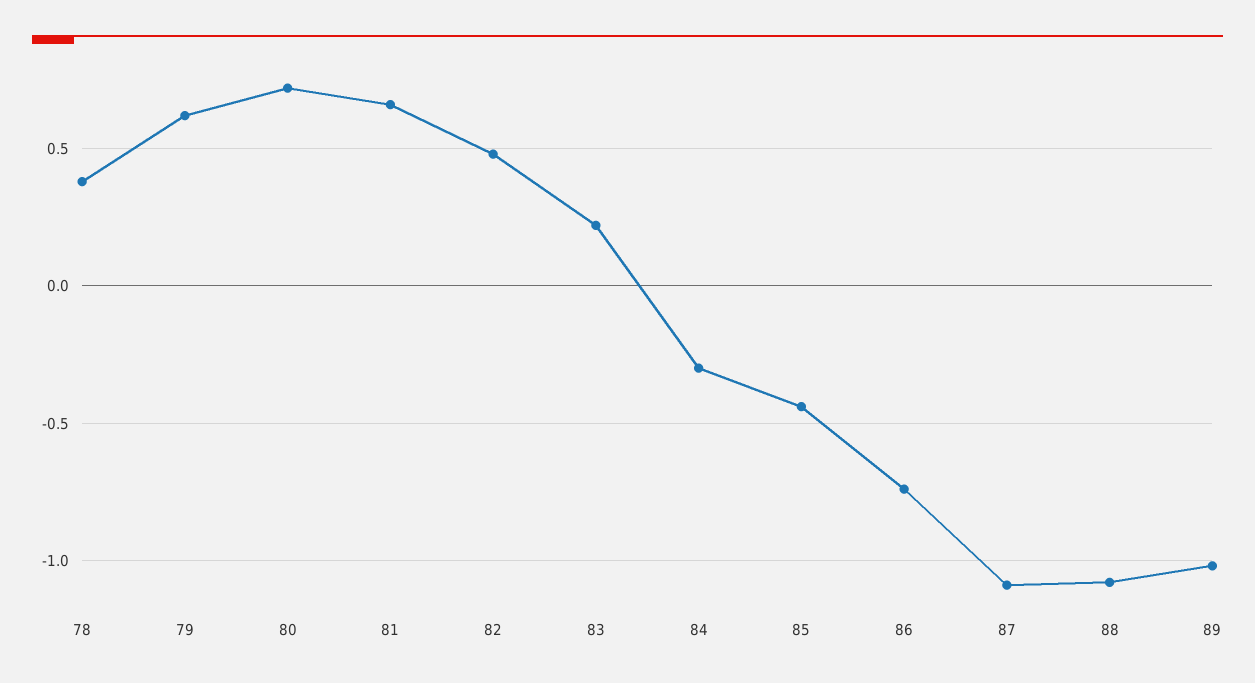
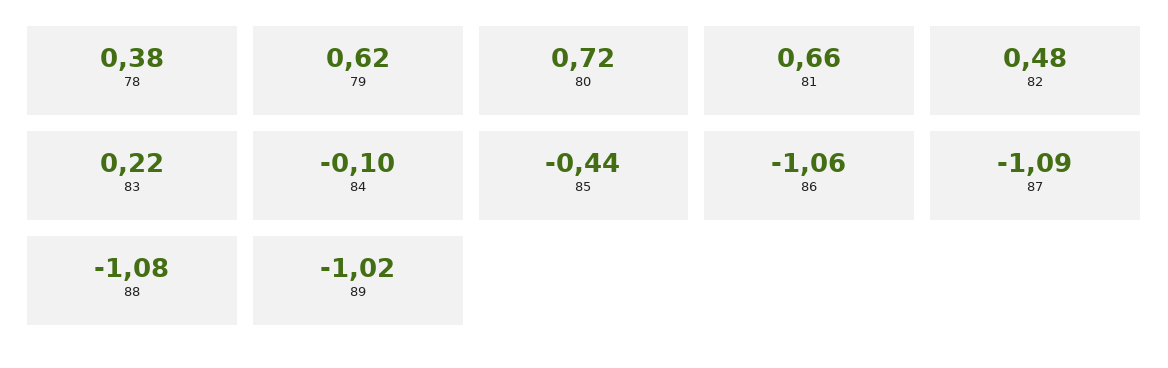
  {
    "78": 0.38,
    "79": 0.62,
    "80": 0.72,
    "81": 0.66,
    "82": 0.48,
    "83": 0.22,
-   "84": -0.3,
+   "84": -0.1,
    "85": -0.44,
-   "86": -0.75,
+   "86": -1.06,
    "87": -1.09,
    "88": -1.08,
    "89": -1.02
  }

